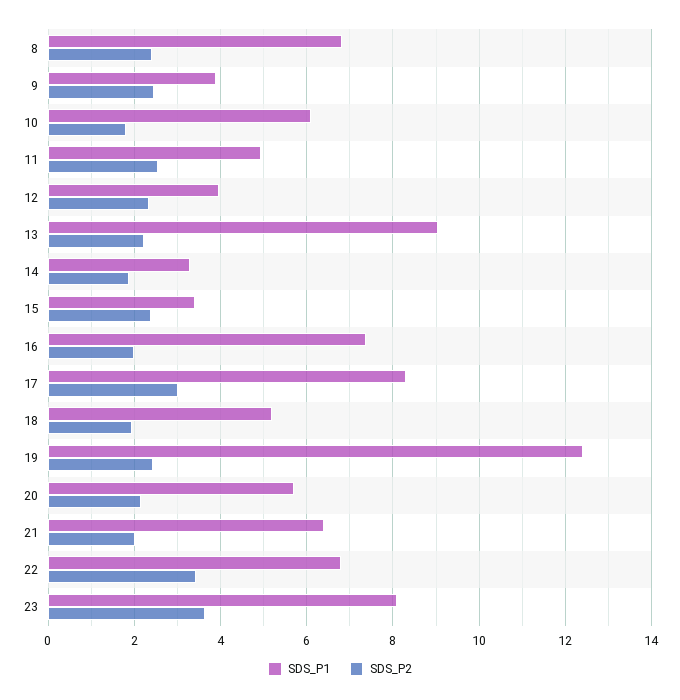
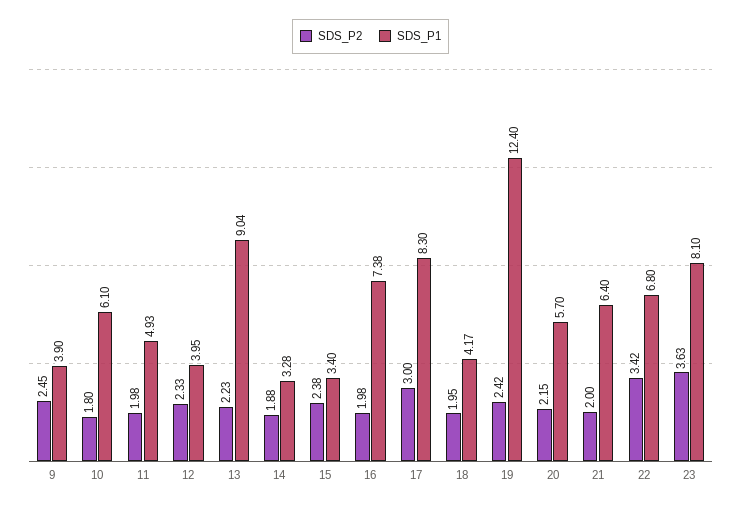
  {
    "SDS_P1": {
-     "8": 6.8,
      "9": 3.9,
      "10": 6.1,
      "11": 4.93,
      "12": 3.95,
      "13": 9.04,
      "14": 3.28,
      "15": 3.4,
      "16": 7.38,
      "17": 8.3,
-     "18": 5.2,
+     "18": 4.17,
      "19": 12.4,
      "20": 5.7,
      "21": 6.4,
      "22": 6.8,
      "23": 8.1
    },
    "SDS_P2": {
-     "8": 2.4,
      "9": 2.45,
      "10": 1.8,
-     "11": 2.6,
+     "11": 1.98,
      "12": 2.33,
      "13": 2.23,
      "14": 1.88,
      "15": 2.38,
      "16": 1.98,
      "17": 3,
      "18": 1.95,
      "19": 2.42,
      "20": 2.15,
      "21": 2,
      "22": 3.42,
      "23": 3.63
    }
  }

